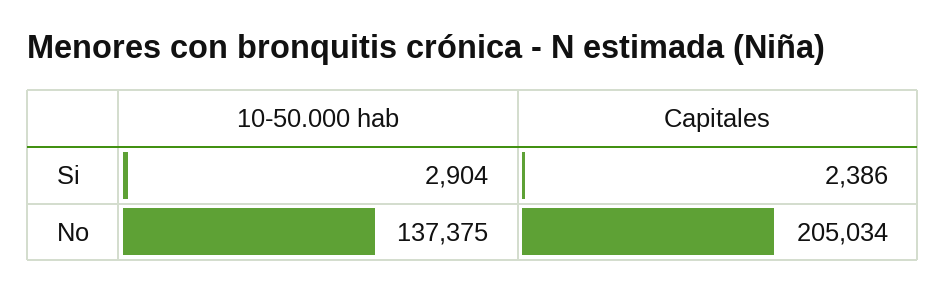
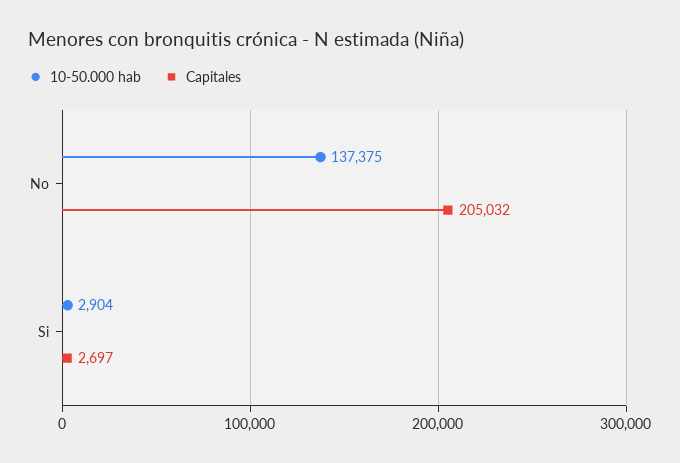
  {
    "10-50.000 hab": {
      "Si": 2904,
      "No": 137375
    },
    "Capitales": {
-     "Si": 2386,
+     "Si": 2697,
-     "No": 205034
+     "No": 205032
    }
  }

